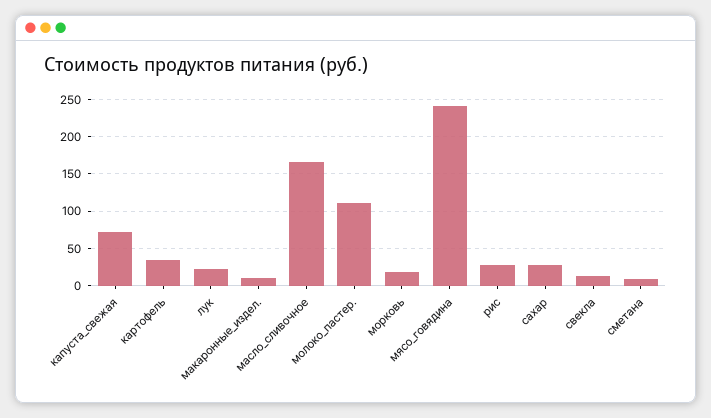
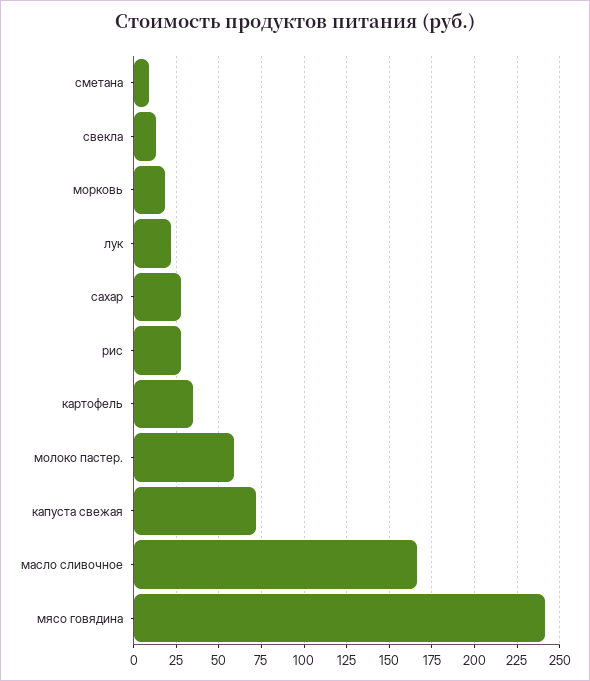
  {
    "капуста_свежая": 70,
    "картофель": 35,
    "лук": 20,
-   "макаронные_издел.": 10,
    "масло_сливочное": 165,
-   "молоко_пастер.": 110,
+   "молоко_пастер.": 60,
    "морковь": 20,
    "мясо_говядина": 240,
    "рис": 30,
    "сахар": 30,
    "свекла": 15,
    "сметана": 10
  }

